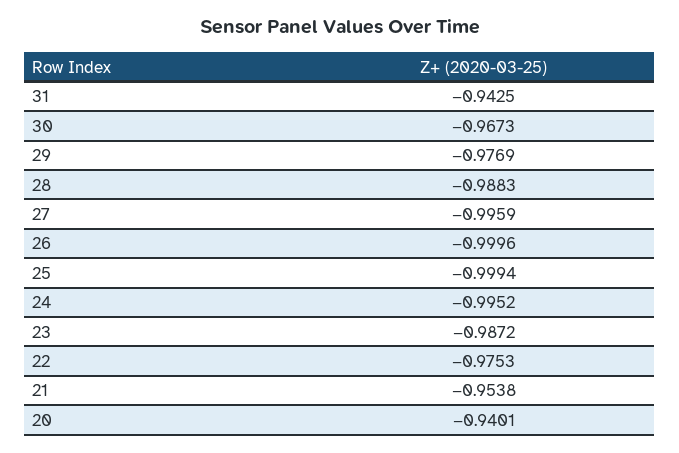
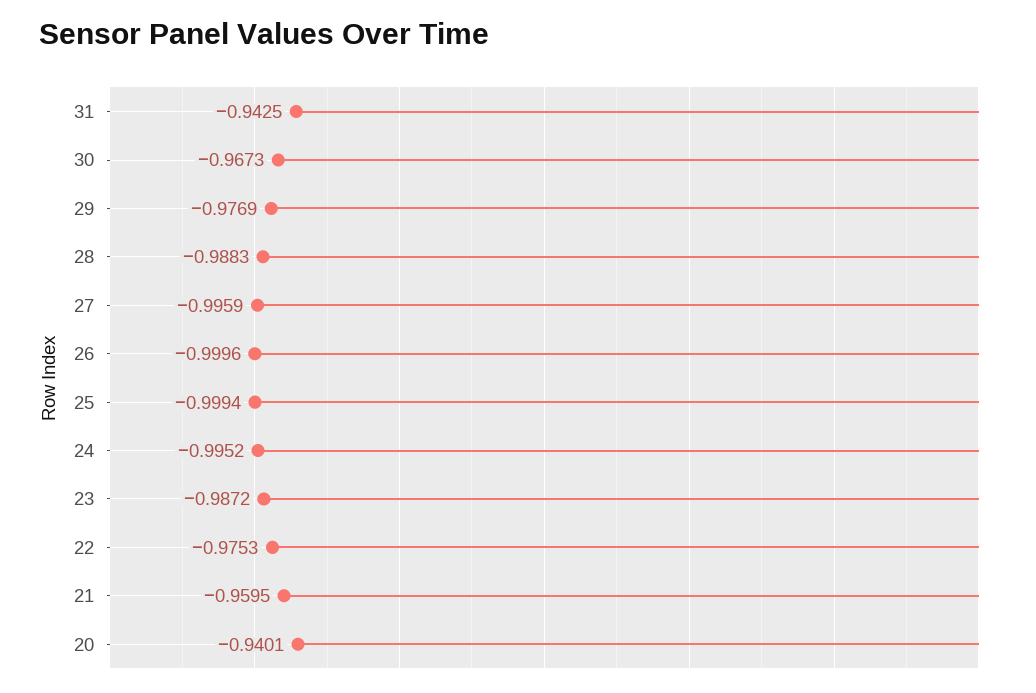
  {
    "31": -0.9425,
    "30": -0.9673,
    "29": -0.9769,
    "28": -0.9883,
    "27": -0.9959,
    "26": -0.9996,
    "25": -0.9994,
    "24": -0.9952,
    "23": -0.9872,
    "22": -0.9753,
-   "21": -0.9538,
+   "21": -0.9595,
    "20": -0.9401
  }

